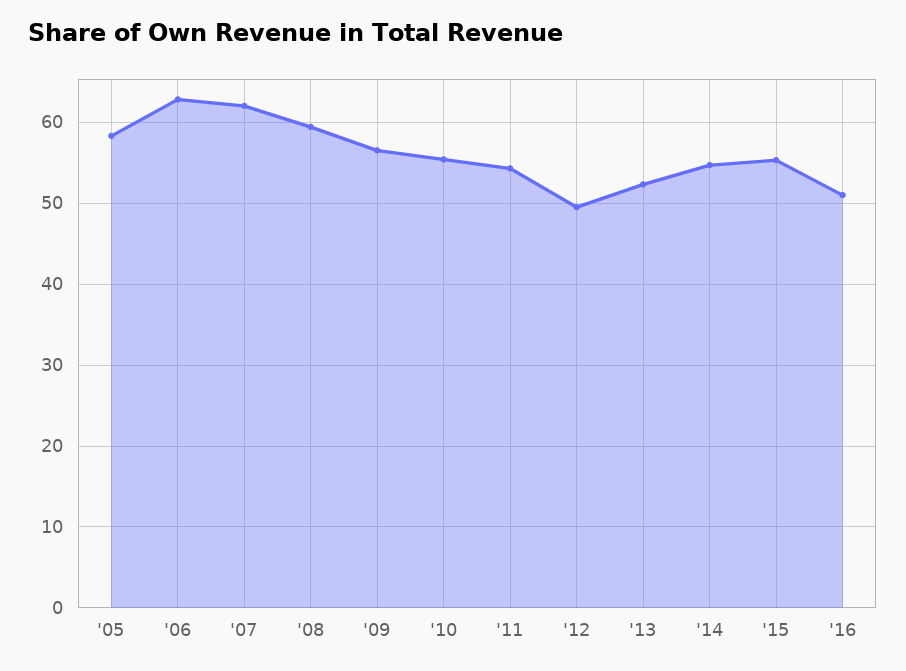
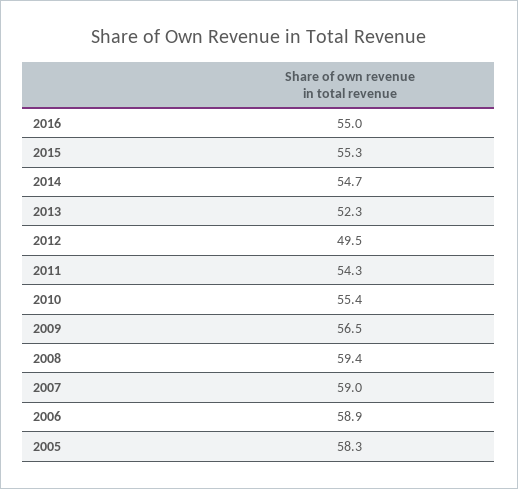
  {
    "'05": 58.3,
-   "'06": 63,
+   "'06": 58.9,
-   "'07": 62,
+   "'07": 59,
    "'08": 59.4,
    "'09": 56.5,
    "'10": 55.4,
    "'11": 54.3,
    "'12": 49.5,
    "'13": 52.3,
    "'14": 54.7,
    "'15": 55.3,
-   "'16": 51
+   "'16": 55
  }

